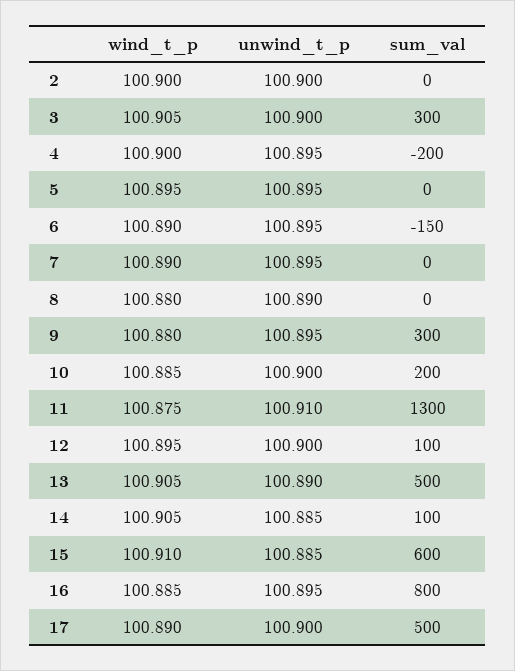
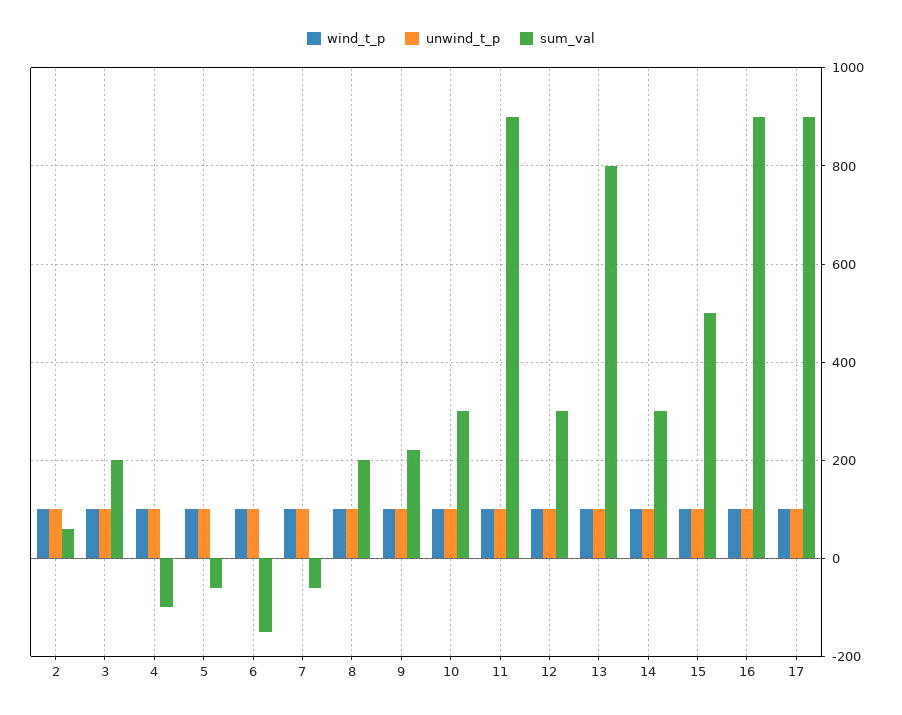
  {
    "wind_t_p": {
      "2": 100.9,
      "3": 100.905,
      "4": 100.9,
      "5": 100.895,
      "6": 100.89,
      "7": 100.89,
      "8": 100.88,
      "9": 100.88,
      "10": 100.885,
      "11": 100.875,
      "12": 100.895,
      "13": 100.905,
      "14": 100.905,
      "15": 100.91,
      "16": 100.885,
      "17": 100.89
    },
    "unwind_t_p": {
      "2": 100.9,
      "3": 100.9,
      "4": 100.895,
      "5": 100.895,
      "6": 100.895,
      "7": 100.895,
      "8": 100.89,
      "9": 100.895,
      "10": 100.9,
      "11": 100.91,
      "12": 100.9,
      "13": 100.89,
      "14": 100.885,
      "15": 100.885,
      "16": 100.895,
      "17": 100.9
    },
    "sum_val": {
-     "2": 0,
+     "2": 60,
-     "3": 300,
+     "3": 200,
-     "4": -200,
+     "4": -100,
-     "5": 0,
+     "5": -60,
      "6": -150,
-     "7": 0,
+     "7": -60,
-     "8": 0,
+     "8": 200,
-     "9": 300,
+     "9": 220,
-     "10": 200,
+     "10": 300,
-     "11": 1300,
+     "11": 900,
-     "12": 100,
+     "12": 300,
-     "13": 500,
+     "13": 800,
-     "14": 100,
+     "14": 300,
-     "15": 600,
+     "15": 500,
-     "16": 800,
+     "16": 900,
-     "17": 500
+     "17": 900
    }
  }

